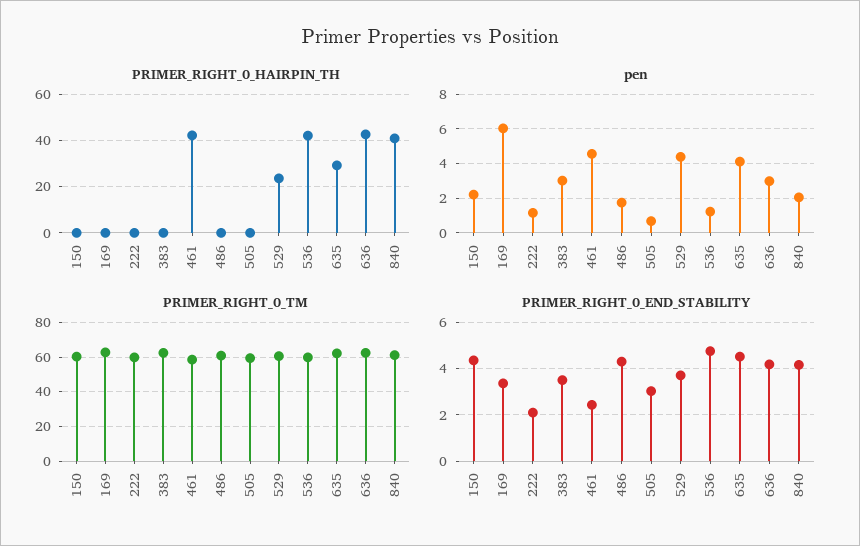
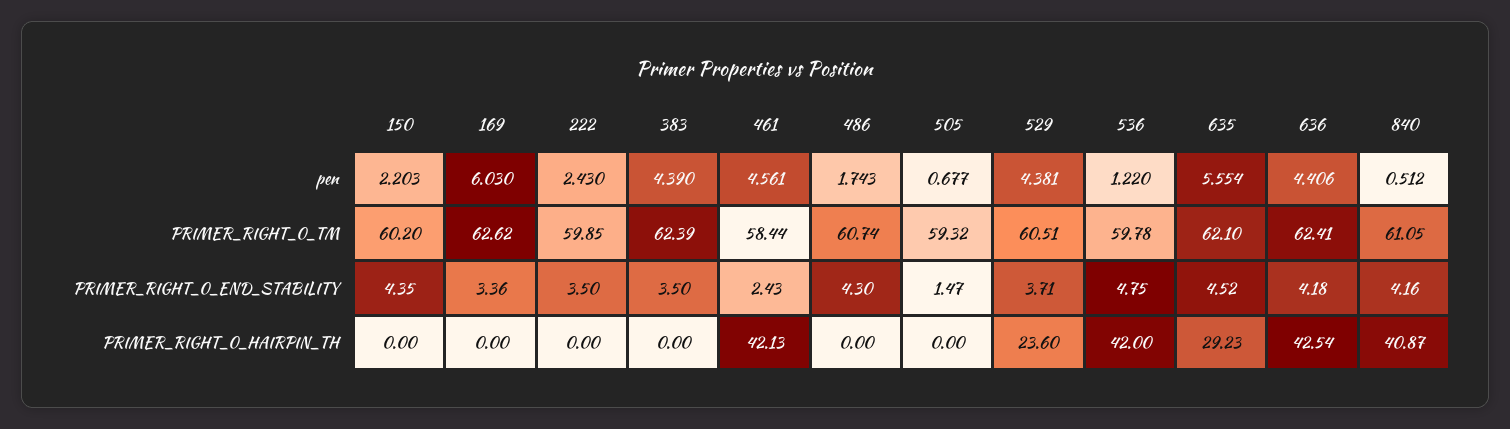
  {
    "PRIMER_RIGHT_0_HAIRPIN_TH": {
      "150": 0,
      "169": 0,
      "222": 0,
      "383": 0,
      "461": 42.13,
      "486": 0,
      "505": 0,
      "529": 23.6,
      "536": 42,
      "635": 29.23,
      "636": 42.54,
      "840": 40.87
    },
    "pen": {
      "150": 2.203,
      "169": 6.03,
-     "222": 1,
+     "222": 2.43,
-     "383": 3,
+     "383": 4.39,
      "461": 4.561,
      "486": 1.743,
      "505": 0.677,
      "529": 4.381,
      "536": 1.22,
-     "635": 4,
+     "635": 5.554,
-     "636": 3,
+     "636": 4.406,
-     "840": 2
+     "840": 0.512
    },
    "PRIMER_RIGHT_0_TM": {
      "150": 60.2,
      "169": 62.62,
      "222": 59.85,
      "383": 62.39,
      "461": 58.44,
      "486": 60.74,
      "505": 59.32,
      "529": 60.51,
      "536": 59.78,
      "635": 62.1,
      "636": 62.41,
      "840": 61.05
    },
    "PRIMER_RIGHT_0_END_STABILITY": {
      "150": 4.35,
      "169": 3.36,
-     "222": 2,
+     "222": 3.5,
      "383": 3.5,
      "461": 2.43,
      "486": 4.3,
-     "505": 3,
+     "505": 1.47,
      "529": 3.71,
      "536": 4.75,
      "635": 4.52,
      "636": 4.18,
      "840": 4.16
    }
  }

